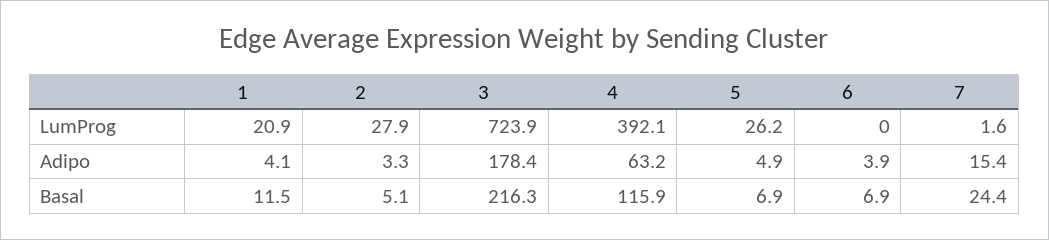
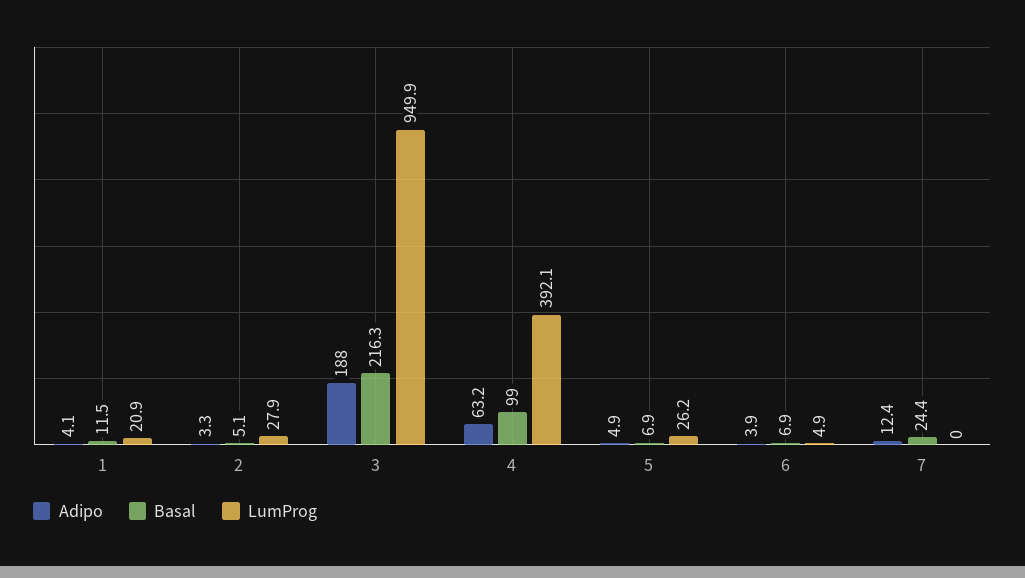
  {
    "LumProg": {
      "1": 20.9,
      "2": 27.9,
-     "3": 723.9,
+     "3": 949.9,
      "4": 392.1,
      "5": 26.2,
-     "6": 0,
+     "6": 4.9,
-     "7": 1.6
+     "7": 0
    },
    "Adipo": {
      "1": 4.1,
      "2": 3.3,
-     "3": 178.4,
+     "3": 188,
      "4": 63.2,
      "5": 4.9,
      "6": 3.9,
-     "7": 15.4
+     "7": 12.4
    },
    "Basal": {
      "1": 11.5,
      "2": 5.1,
      "3": 216.3,
-     "4": 115.9,
+     "4": 99,
      "5": 6.9,
      "6": 6.9,
      "7": 24.4
    }
  }

